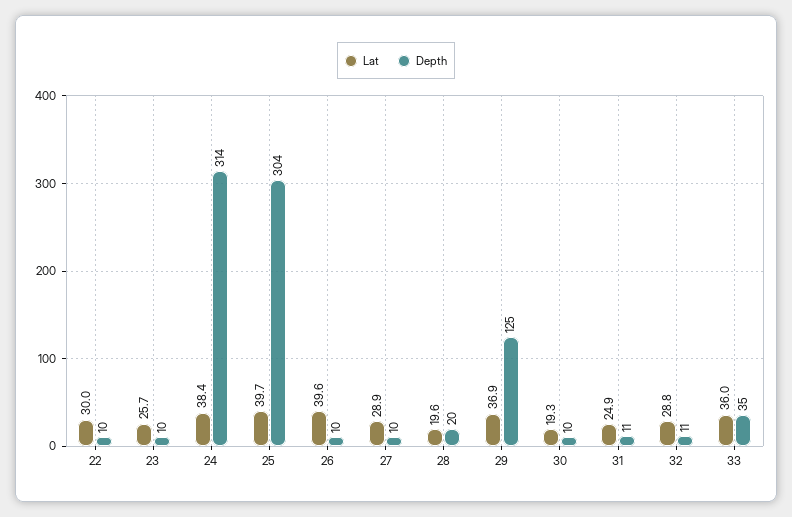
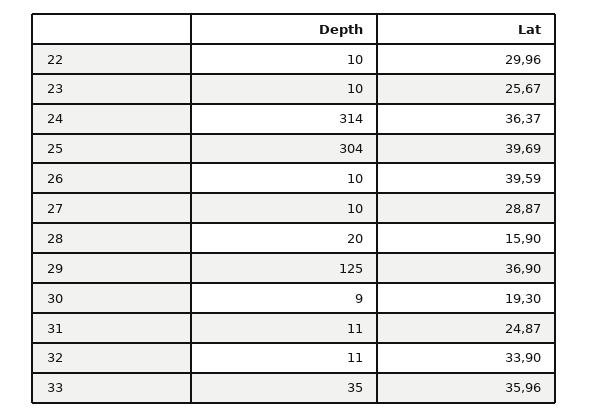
  {
    "Lat": {
      "22": 29.96,
      "23": 25.67,
-     "24": 38.4,
+     "24": 36.37,
      "25": 39.69,
      "26": 39.59,
      "27": 28.87,
-     "28": 19.6,
+     "28": 15.9,
      "29": 36.9,
      "30": 19.3,
      "31": 24.87,
-     "32": 28.8,
+     "32": 33.9,
      "33": 35.96
    },
    "Depth": {
      "22": 10,
      "23": 10,
      "24": 314,
      "25": 304,
      "26": 10,
      "27": 10,
      "28": 20,
      "29": 125,
-     "30": 10,
+     "30": 9,
      "31": 11,
      "32": 11,
      "33": 35
    }
  }

